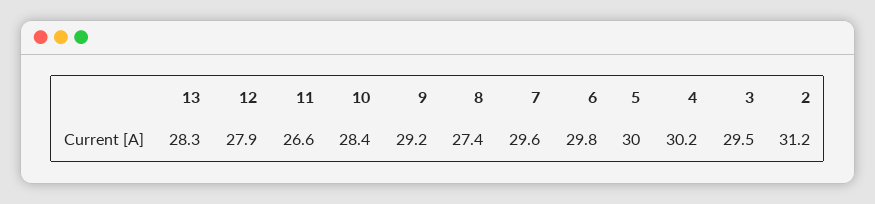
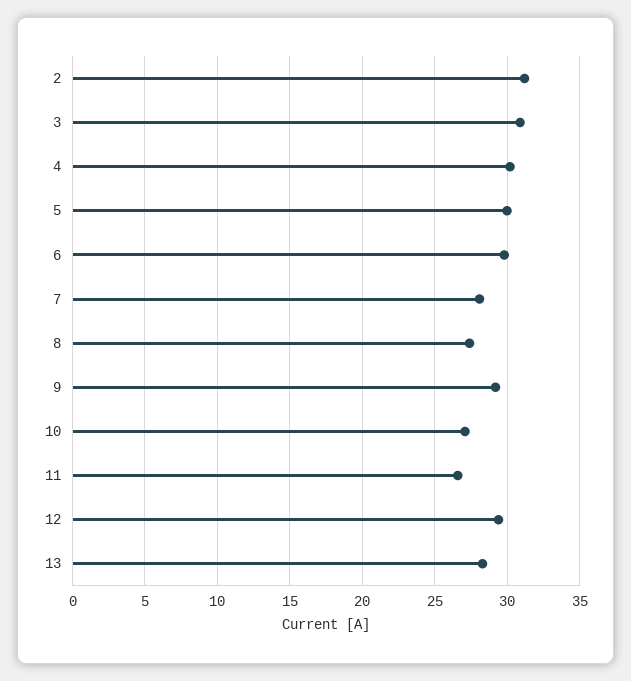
  {
    "13": 28.3,
-   "12": 27.9,
+   "12": 29.5,
    "11": 26.6,
-   "10": 28.4,
+   "10": 27,
    "9": 29.2,
    "8": 27.4,
-   "7": 29.6,
+   "7": 28,
    "6": 29.8,
    "5": 30,
    "4": 30.2,
-   "3": 29.5,
+   "3": 31,
    "2": 31.2
  }

